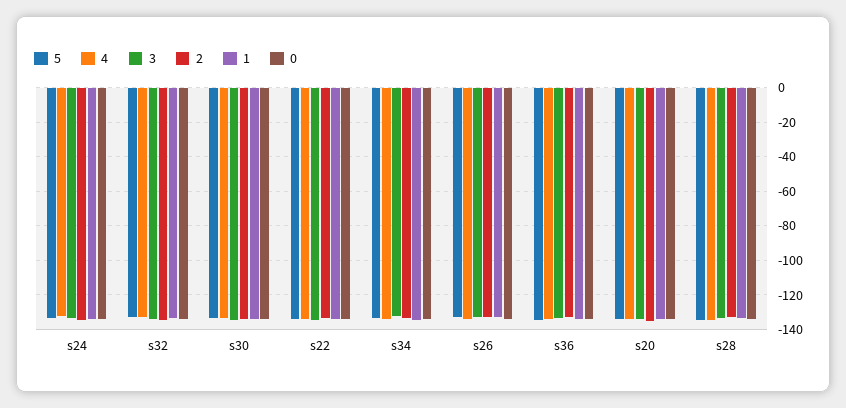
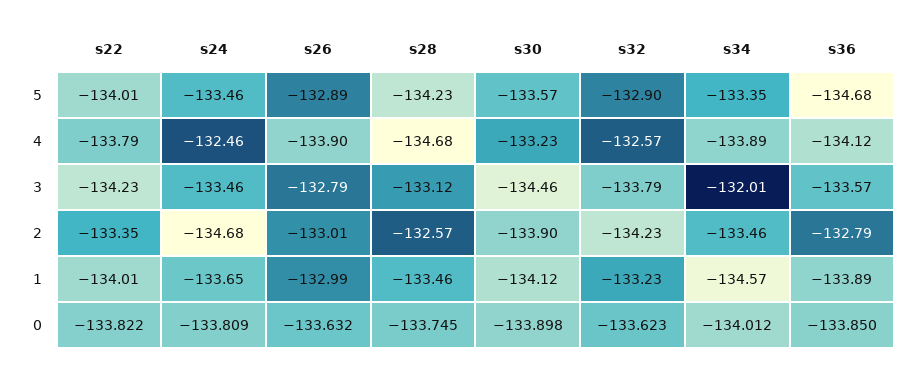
  {
    "5": {
      "s24": -133.46,
      "s32": -132.9,
      "s30": -133.57,
      "s22": -134.01,
      "s34": -133.35,
      "s26": -132.89,
      "s36": -134.68,
-     "s20": -135,
      "s28": -134.23
    },
    "4": {
      "s24": -132.46,
      "s32": -132.57,
      "s30": -133.23,
      "s22": -133.79,
      "s34": -133.89,
      "s26": -133.9,
      "s36": -134.12,
-     "s20": -135,
      "s28": -134.68
    },
    "3": {
      "s24": -133.46,
      "s32": -133.79,
      "s30": -134.46,
      "s22": -134.23,
      "s34": -132.01,
      "s26": -132.79,
      "s36": -133.57,
-     "s20": -135,
      "s28": -133.12
    },
    "2": {
      "s24": -134.68,
      "s32": -134.23,
      "s30": -133.9,
      "s22": -133.35,
      "s34": -133.46,
      "s26": -133.01,
      "s36": -132.79,
-     "s20": -135,
      "s28": -132.57
    },
    "1": {
      "s24": -133.65,
      "s32": -133.23,
      "s30": -134.12,
      "s22": -134.01,
      "s34": -134.57,
      "s26": -132.99,
      "s36": -133.89,
-     "s20": -135,
      "s28": -133.46
    },
    "0": {
      "s24": -133.809,
      "s32": -133.623,
      "s30": -133.898,
      "s22": -133.822,
      "s34": -134.012,
      "s26": -133.632,
      "s36": -133.85,
-     "s20": -135,
      "s28": -133.745
    }
  }

